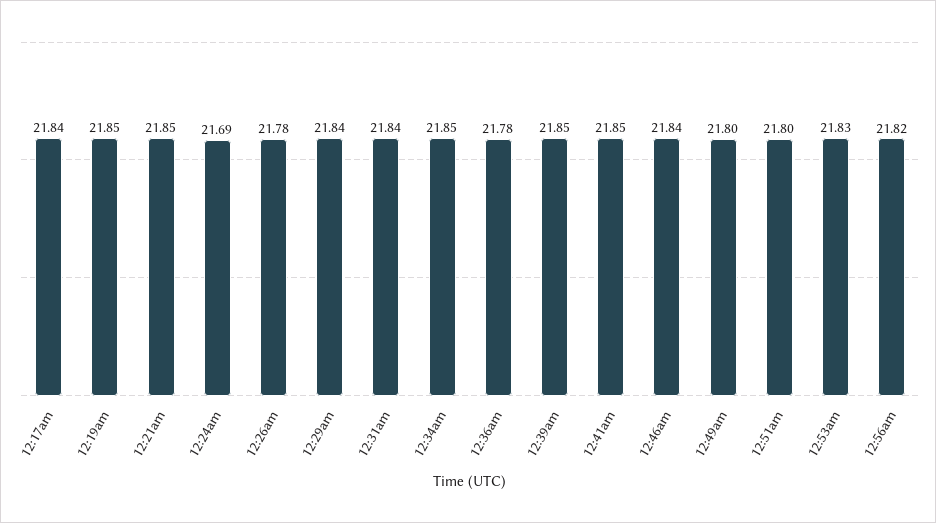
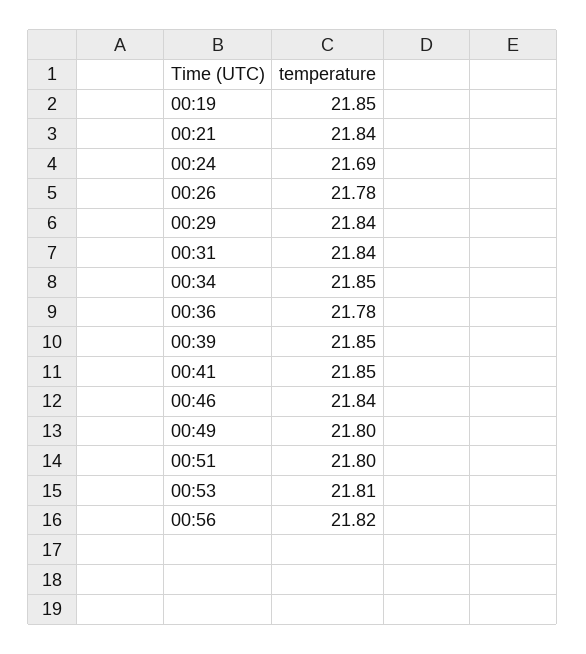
  {
-   "12:17am": 21.84,
    "12:19am": 21.85,
-   "12:21am": 21.85,
+   "12:21am": 21.84,
    "12:24am": 21.69,
    "12:26am": 21.78,
    "12:29am": 21.84,
    "12:31am": 21.84,
    "12:34am": 21.85,
    "12:36am": 21.78,
    "12:39am": 21.85,
    "12:41am": 21.85,
    "12:46am": 21.84,
    "12:49am": 21.8,
    "12:51am": 21.8,
-   "12:53am": 21.83,
+   "12:53am": 21.81,
    "12:56am": 21.82
  }

